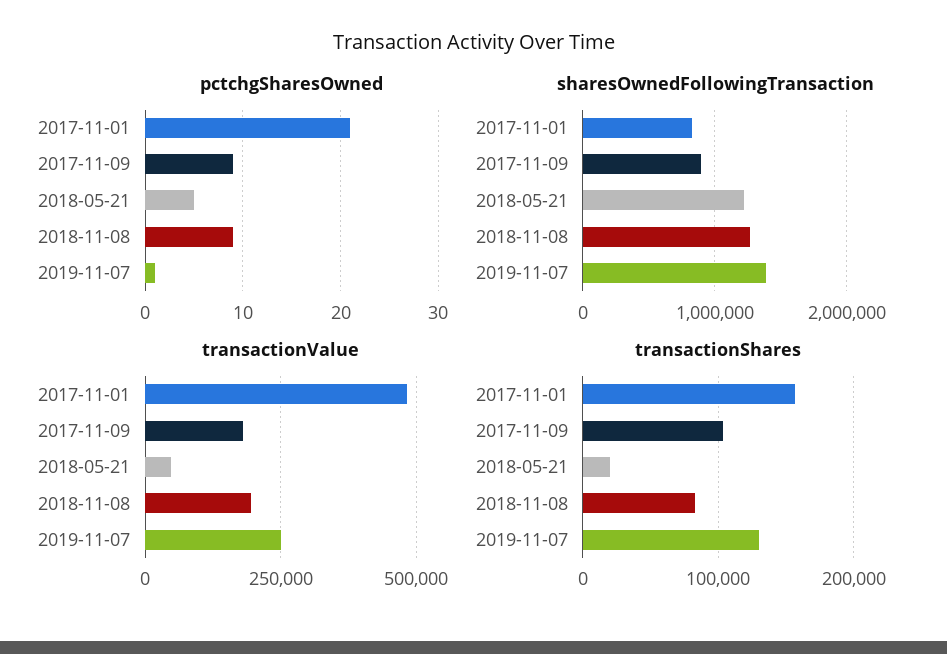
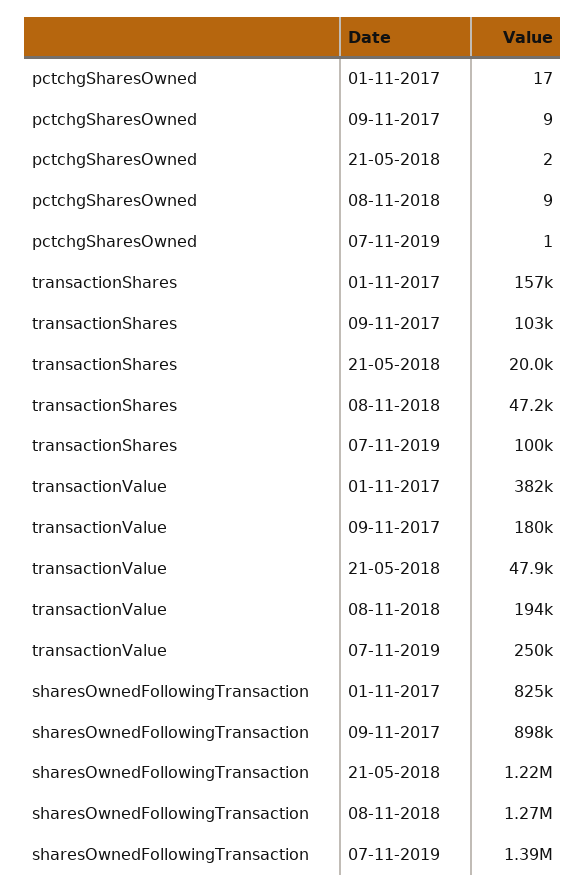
  {
    "pctchgSharesOwned": {
-     "2017-11-01": 21,
+     "2017-11-01": 17,
      "2017-11-09": 9,
-     "2018-05-21": 5,
+     "2018-05-21": 2,
      "2018-11-08": 9,
      "2019-11-07": 1
    },
    "sharesOwnedFollowingTransaction": {
      "2017-11-01": 825000,
      "2017-11-09": 898000,
      "2018-05-21": 1220000,
      "2018-11-08": 1270000,
      "2019-11-07": 1390000
    },
    "transactionValue": {
-     "2017-11-01": 475000,
+     "2017-11-01": 382000,
      "2017-11-09": 180000,
      "2018-05-21": 47900,
      "2018-11-08": 194000,
      "2019-11-07": 250000
    },
    "transactionShares": {
      "2017-11-01": 157000,
      "2017-11-09": 103000,
      "2018-05-21": 20000,
-     "2018-11-08": 80000,
+     "2018-11-08": 47200,
-     "2019-11-07": 130000
+     "2019-11-07": 100000
    }
  }

